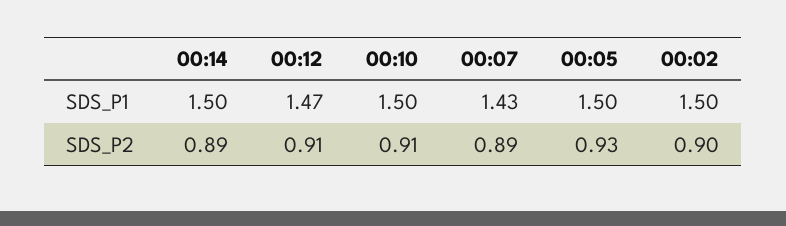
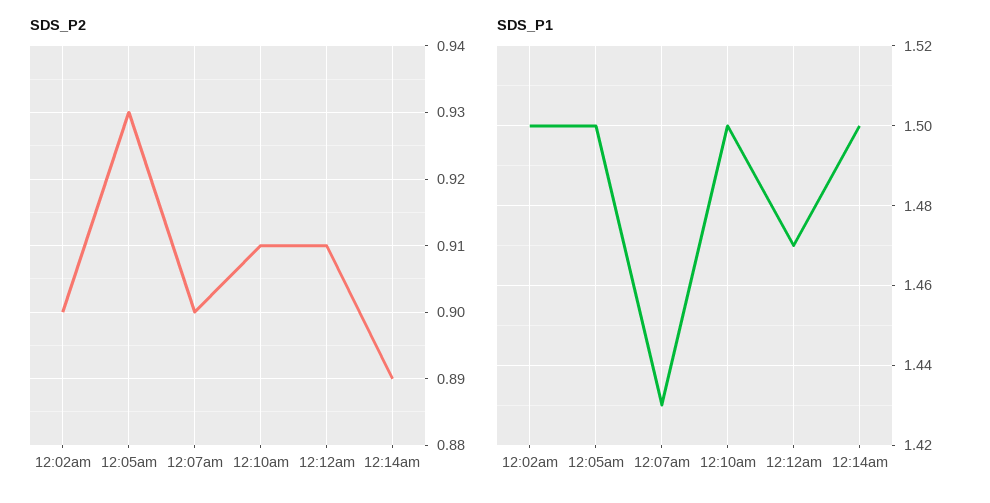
  {
    "SDS_P1": {
      "00:14": 1.5,
      "00:12": 1.47,
      "00:10": 1.5,
      "00:07": 1.43,
      "00:05": 1.5,
      "00:02": 1.5
    },
    "SDS_P2": {
      "00:14": 0.89,
      "00:12": 0.91,
      "00:10": 0.91,
-     "00:07": 0.89,
+     "00:07": 0.9,
      "00:05": 0.93,
      "00:02": 0.9
    }
  }

